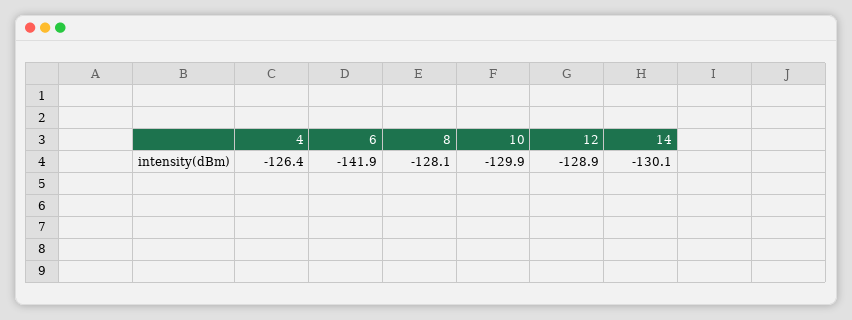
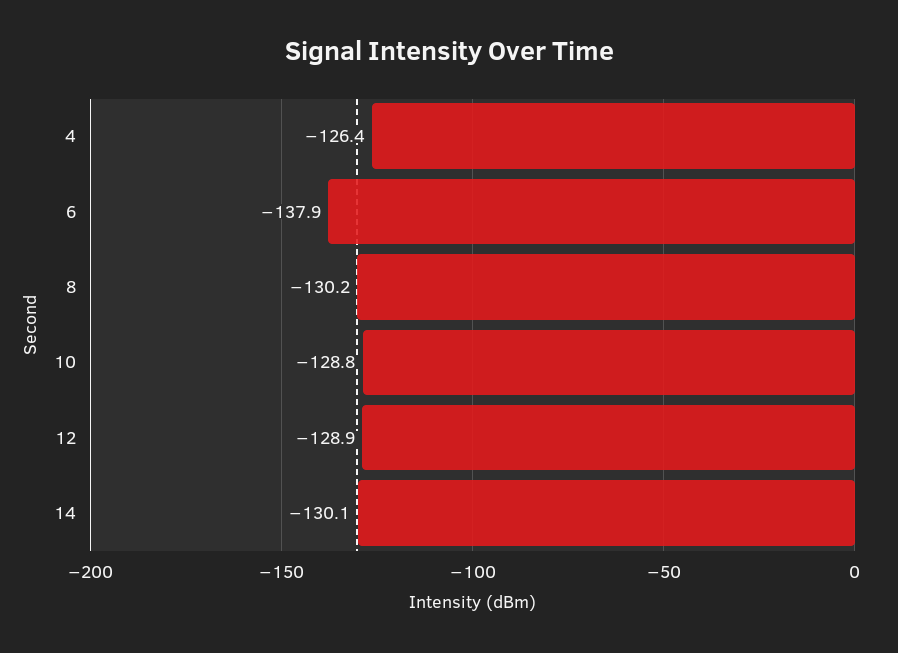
  {
    "4": -126.4,
-   "6": -141.9,
+   "6": -137.9,
-   "8": -128.1,
+   "8": -130.2,
-   "10": -129.9,
+   "10": -128.8,
    "12": -128.9,
    "14": -130.1
  }

